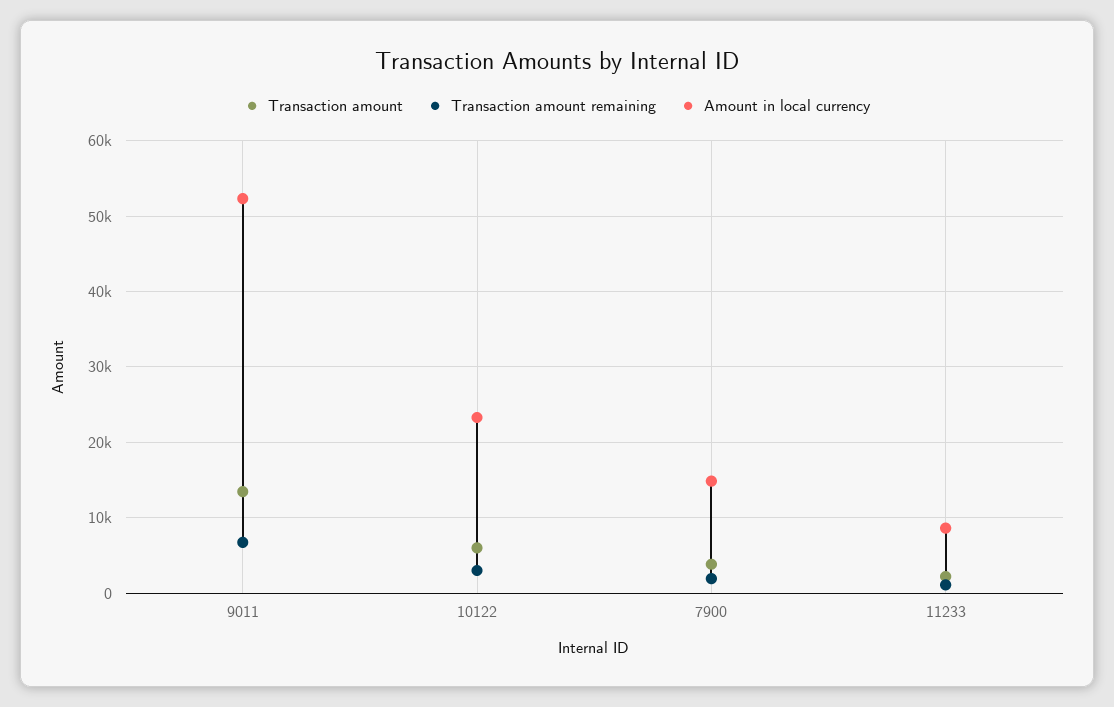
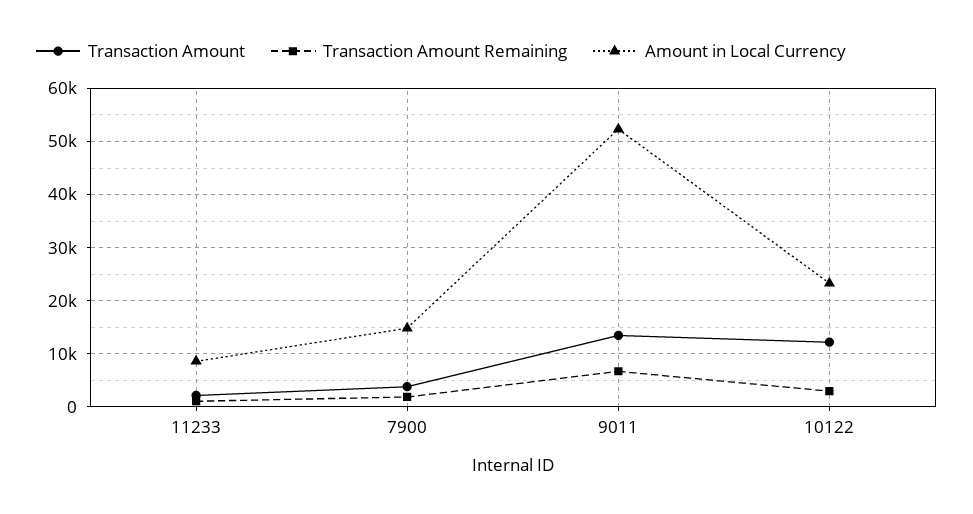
  {
    "Transaction amount": {
      "9011": 13000,
-     "10122": 6000,
+     "10122": 12000,
      "7900": 4000,
      "11233": 2000
    },
    "Transaction amount remaining": {
      "9011": 7000,
      "10122": 3000,
      "7900": 2000,
      "11233": 1000
    },
    "Amount in local currency": {
      "9011": 52000,
      "10122": 23000,
      "7900": 15000,
      "11233": 9000
    }
  }

